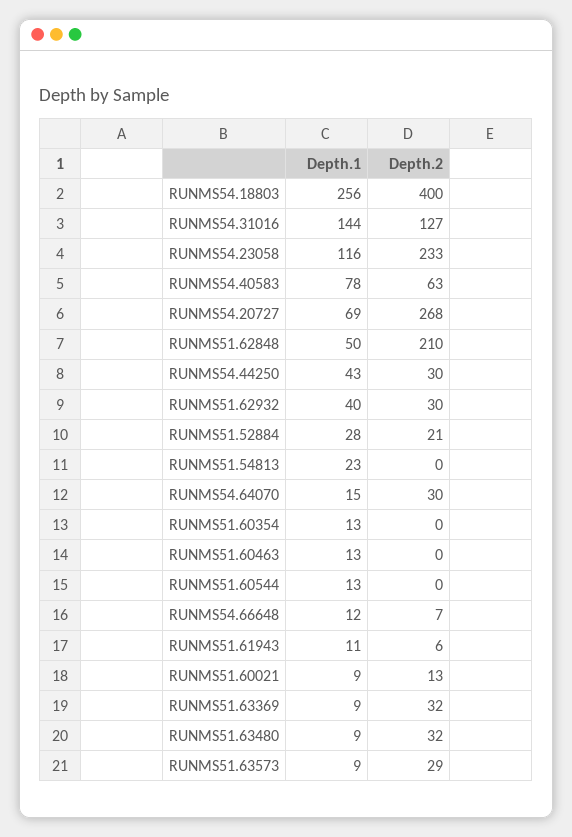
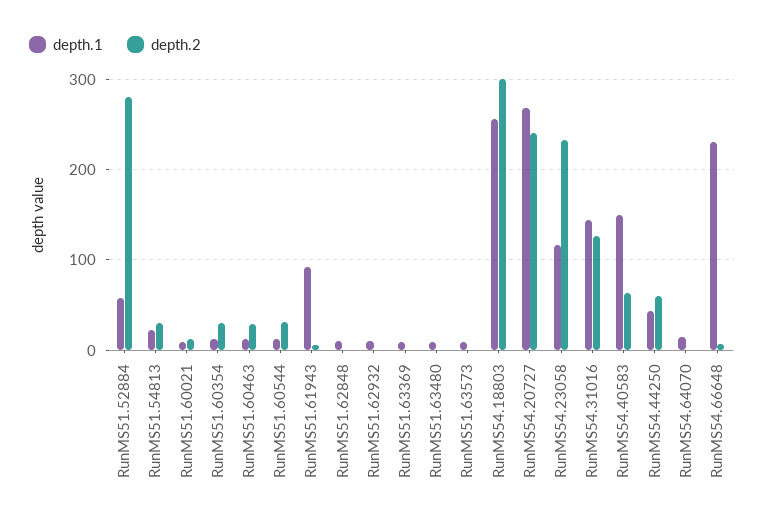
  {
    "Depth.1": {
      "RUNMS54.18803": 256,
      "RUNMS54.31016": 144,
      "RUNMS54.23058": 116,
-     "RUNMS54.40583": 78,
+     "RUNMS54.40583": 150,
-     "RUNMS54.20727": 69,
+     "RUNMS54.20727": 270,
-     "RUNMS51.62848": 50,
+     "RUNMS51.62848": 10,
      "RUNMS54.44250": 43,
-     "RUNMS51.62932": 40,
+     "RUNMS51.62932": 10,
-     "RUNMS51.52884": 28,
+     "RUNMS51.52884": 60,
      "RUNMS51.54813": 23,
      "RUNMS54.64070": 15,
      "RUNMS51.60354": 13,
      "RUNMS51.60463": 13,
      "RUNMS51.60544": 13,
-     "RUNMS54.66648": 12,
+     "RUNMS54.66648": 230,
-     "RUNMS51.61943": 11,
+     "RUNMS51.61943": 90,
      "RUNMS51.60021": 9,
      "RUNMS51.63369": 9,
      "RUNMS51.63480": 9,
      "RUNMS51.63573": 9
    },
    "Depth.2": {
-     "RUNMS54.18803": 400,
+     "RUNMS54.18803": 300,
      "RUNMS54.31016": 127,
      "RUNMS54.23058": 233,
      "RUNMS54.40583": 63,
-     "RUNMS54.20727": 268,
+     "RUNMS54.20727": 240,
-     "RUNMS51.62848": 210,
+     "RUNMS51.62848": 0,
-     "RUNMS54.44250": 30,
+     "RUNMS54.44250": 60,
-     "RUNMS51.62932": 30,
+     "RUNMS51.62932": 0,
-     "RUNMS51.52884": 21,
+     "RUNMS51.52884": 280,
-     "RUNMS51.54813": 0,
+     "RUNMS51.54813": 30,
-     "RUNMS54.64070": 30,
+     "RUNMS54.64070": 0,
-     "RUNMS51.60354": 0,
+     "RUNMS51.60354": 30,
-     "RUNMS51.60463": 0,
+     "RUNMS51.60463": 30,
-     "RUNMS51.60544": 0,
+     "RUNMS51.60544": 30,
      "RUNMS54.66648": 7,
      "RUNMS51.61943": 6,
      "RUNMS51.60021": 13,
-     "RUNMS51.63369": 32,
+     "RUNMS51.63369": 0,
-     "RUNMS51.63480": 32,
+     "RUNMS51.63480": 0,
-     "RUNMS51.63573": 29
+     "RUNMS51.63573": 0
    }
  }

